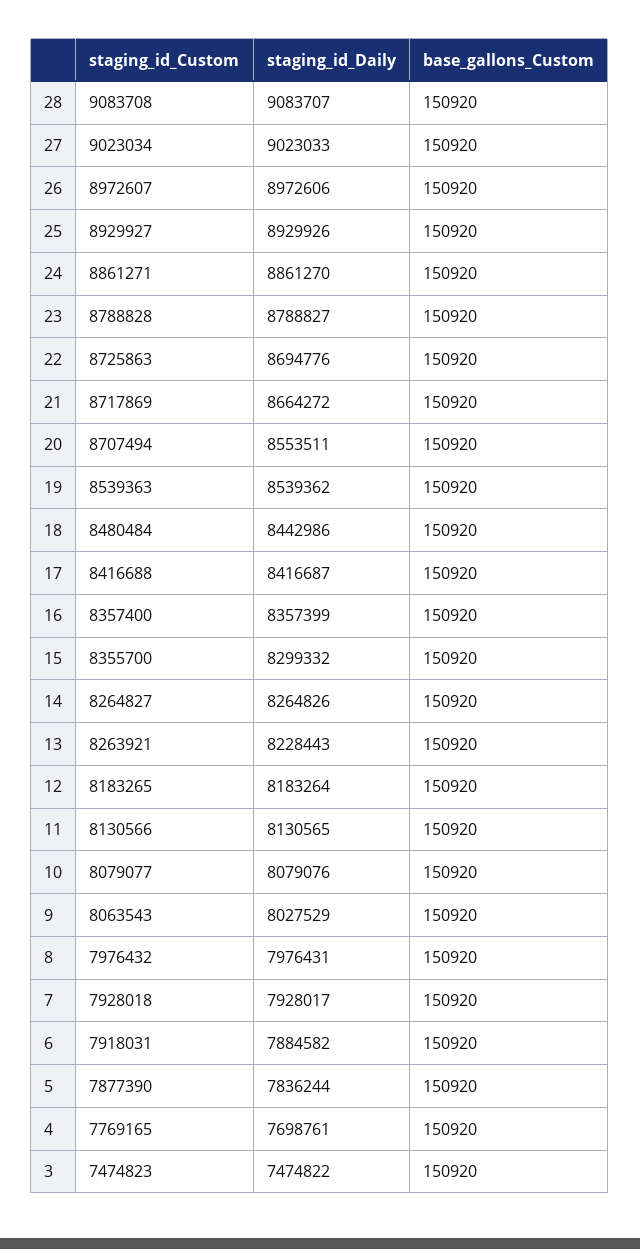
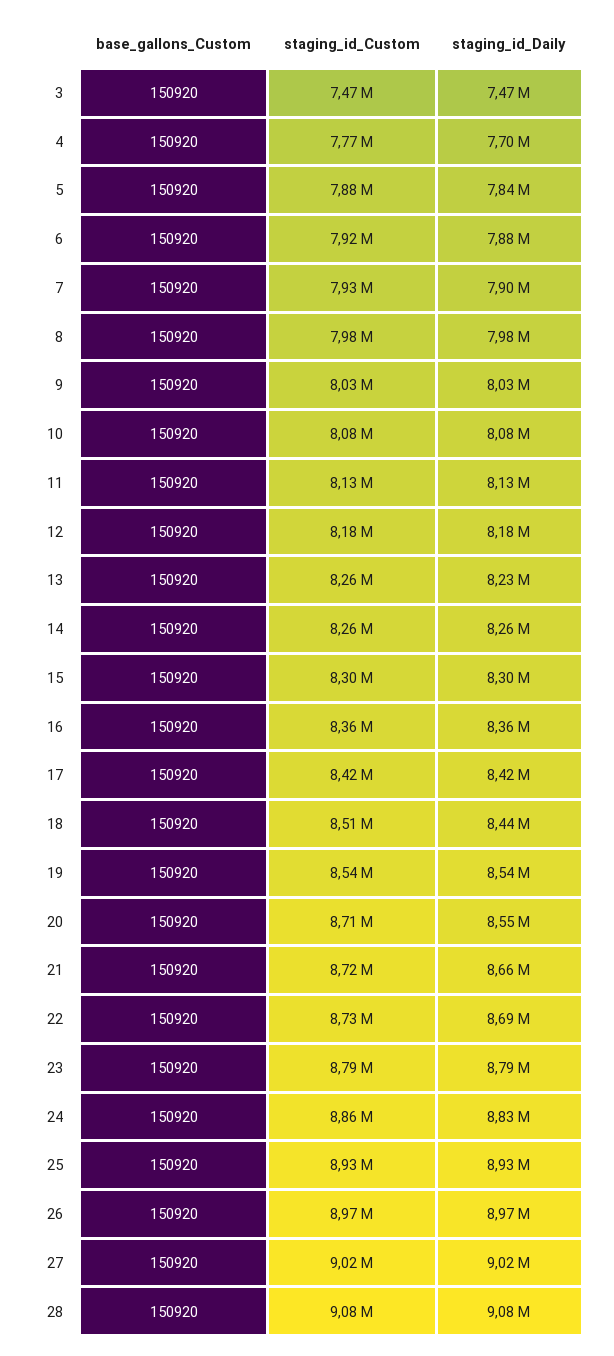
  {
    "staging_id_Custom": {
      "28": 9083708,
      "27": 9023034,
      "26": 8972607,
      "25": 8929927,
      "24": 8861271,
      "23": 8788828,
      "22": 8725863,
      "21": 8717869,
      "20": 8707494,
      "19": 8539363,
-     "18": 8480484,
+     "18": 8510000,
      "17": 8416688,
      "16": 8357400,
-     "15": 8355700,
+     "15": 8300000,
      "14": 8264827,
      "13": 8263921,
      "12": 8183265,
      "11": 8130566,
      "10": 8079077,
-     "9": 8063543,
+     "9": 8030000,
      "8": 7976432,
      "7": 7928018,
      "6": 7918031,
      "5": 7877390,
      "4": 7769165,
      "3": 7474823
    },
    "staging_id_Daily": {
      "28": 9083707,
      "27": 9023033,
      "26": 8972606,
      "25": 8929926,
-     "24": 8861270,
+     "24": 8830000,
      "23": 8788827,
      "22": 8694776,
      "21": 8664272,
      "20": 8553511,
      "19": 8539362,
      "18": 8442986,
      "17": 8416687,
      "16": 8357399,
      "15": 8299332,
      "14": 8264826,
      "13": 8228443,
      "12": 8183264,
      "11": 8130565,
      "10": 8079076,
      "9": 8027529,
      "8": 7976431,
-     "7": 7928017,
+     "7": 7900000,
      "6": 7884582,
      "5": 7836244,
      "4": 7698761,
      "3": 7474822
    },
    "base_gallons_Custom": {
      "28": 150920,
      "27": 150920,
      "26": 150920,
      "25": 150920,
      "24": 150920,
      "23": 150920,
      "22": 150920,
      "21": 150920,
      "20": 150920,
      "19": 150920,
      "18": 150920,
      "17": 150920,
      "16": 150920,
      "15": 150920,
      "14": 150920,
      "13": 150920,
      "12": 150920,
      "11": 150920,
      "10": 150920,
      "9": 150920,
      "8": 150920,
      "7": 150920,
      "6": 150920,
      "5": 150920,
      "4": 150920,
      "3": 150920
    }
  }

